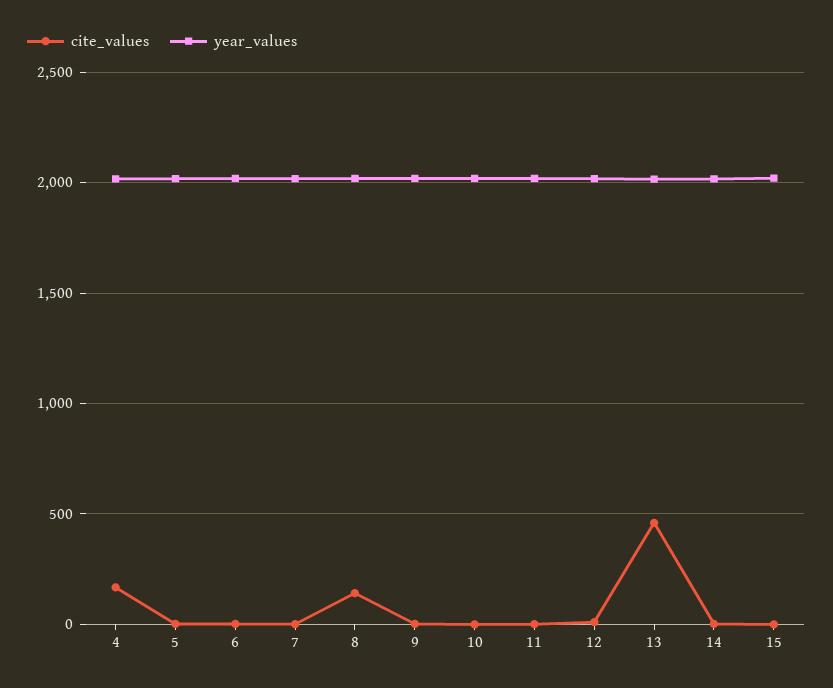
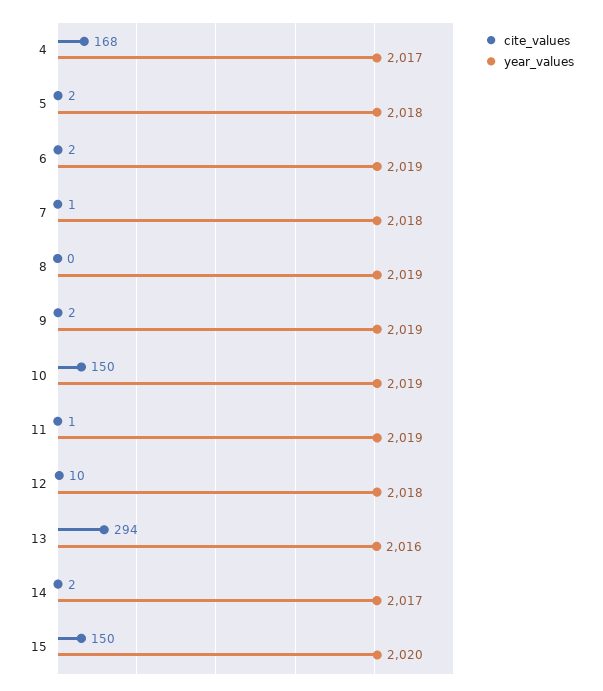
  {
    "cite_values": {
      "4": 168,
      "5": 2,
      "6": 2,
      "7": 1,
-     "8": 150,
+     "8": 0,
      "9": 2,
-     "10": 0,
+     "10": 150,
      "11": 1,
      "12": 10,
-     "13": 450,
+     "13": 294,
      "14": 2,
-     "15": 0
+     "15": 150
    },
    "year_values": {
      "4": 2017,
      "5": 2018,
      "6": 2019,
      "7": 2018,
      "8": 2019,
      "9": 2019,
      "10": 2019,
      "11": 2019,
      "12": 2018,
      "13": 2016,
      "14": 2017,
      "15": 2020
    }
  }

